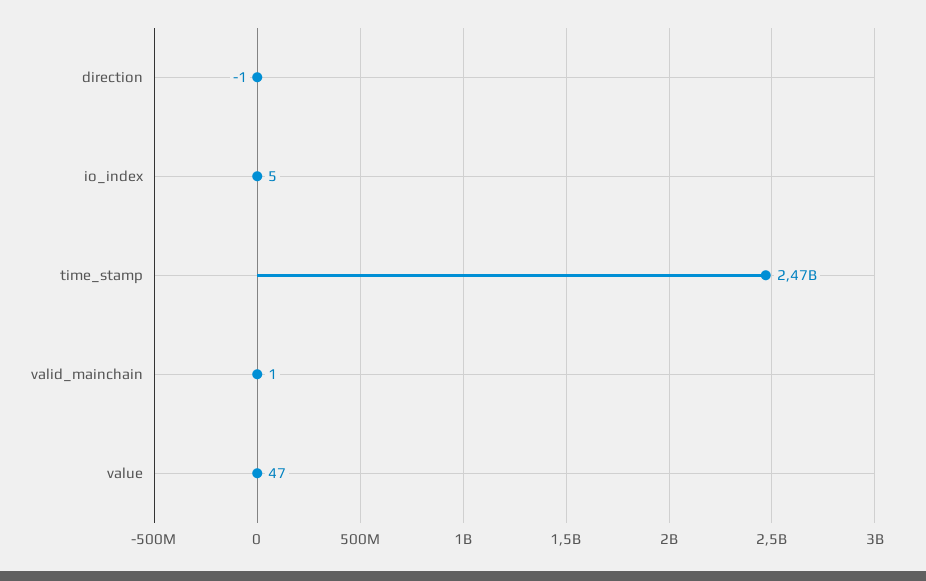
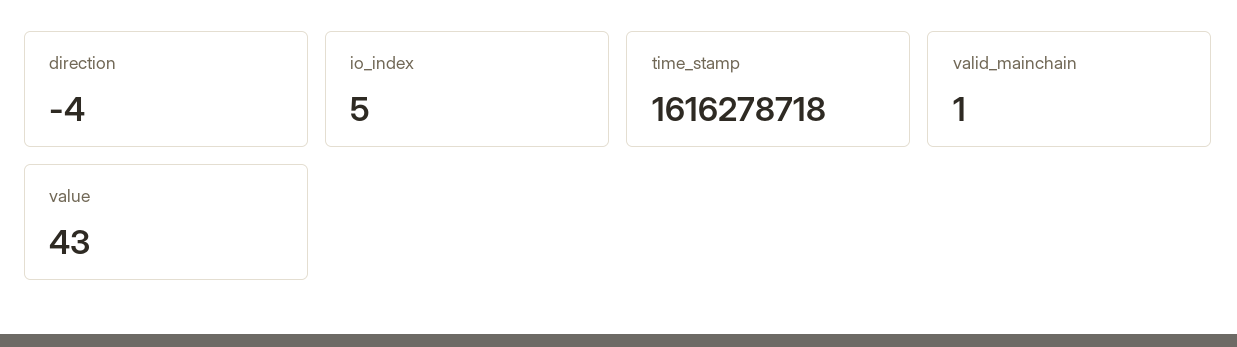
  {
-   "direction": -1,
+   "direction": -4,
    "io_index": 5,
-   "time_stamp": 2470000000,
+   "time_stamp": 1616278718,
    "valid_mainchain": 1,
-   "value": 47
+   "value": 43
  }

